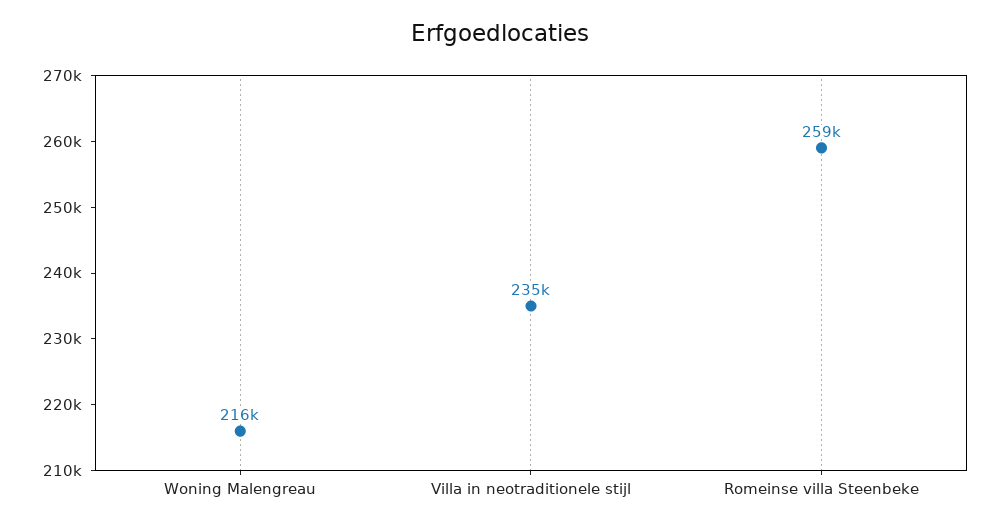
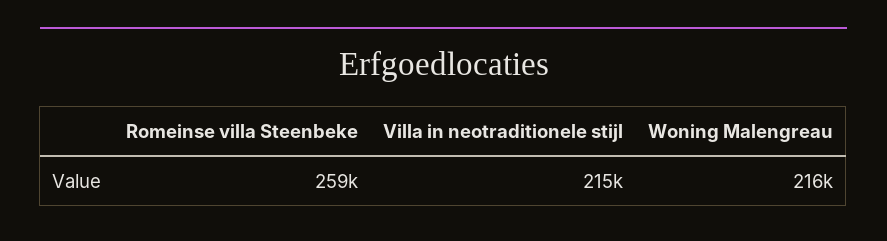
  {
    "Woning Malengreau": 216000,
-   "Villa in neotraditionele stijl": 235000,
+   "Villa in neotraditionele stijl": 215000,
    "Romeinse villa Steenbeke": 259000
  }

